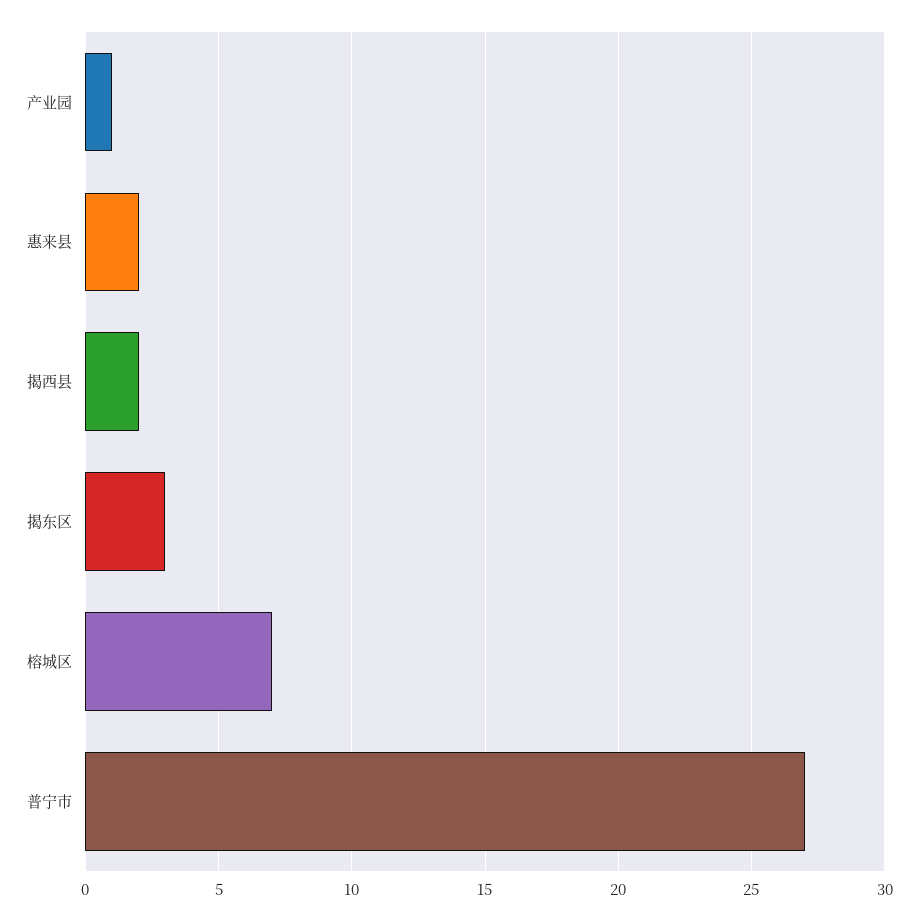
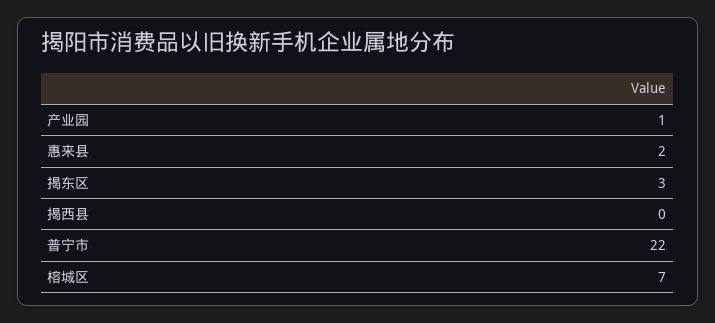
  {
    "产业园": 1,
    "惠来县": 2,
-   "揭西县": 2,
+   "揭西县": 0,
    "揭东区": 3,
    "榕城区": 7,
-   "普宁市": 27
+   "普宁市": 22
  }

